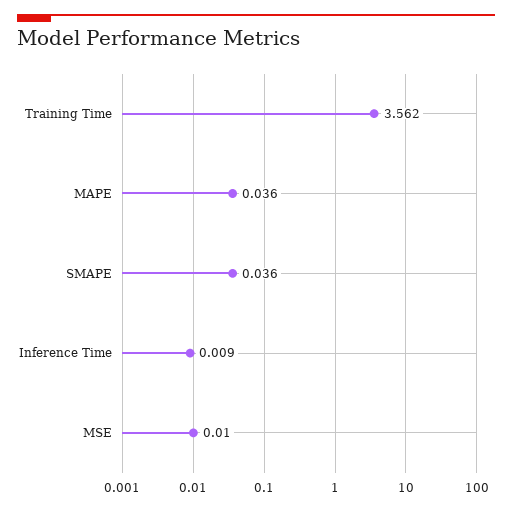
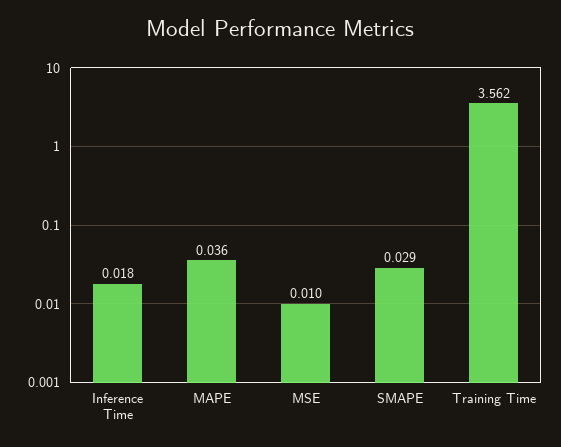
  {
    "Training Time": 3.562,
    "MAPE": 0.036,
-   "SMAPE": 0.036,
+   "SMAPE": 0.029,
-   "Inference Time": 0.009,
+   "Inference Time": 0.018,
    "MSE": 0.01
  }

